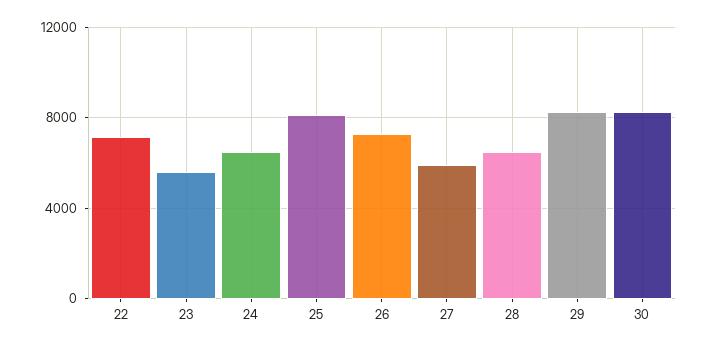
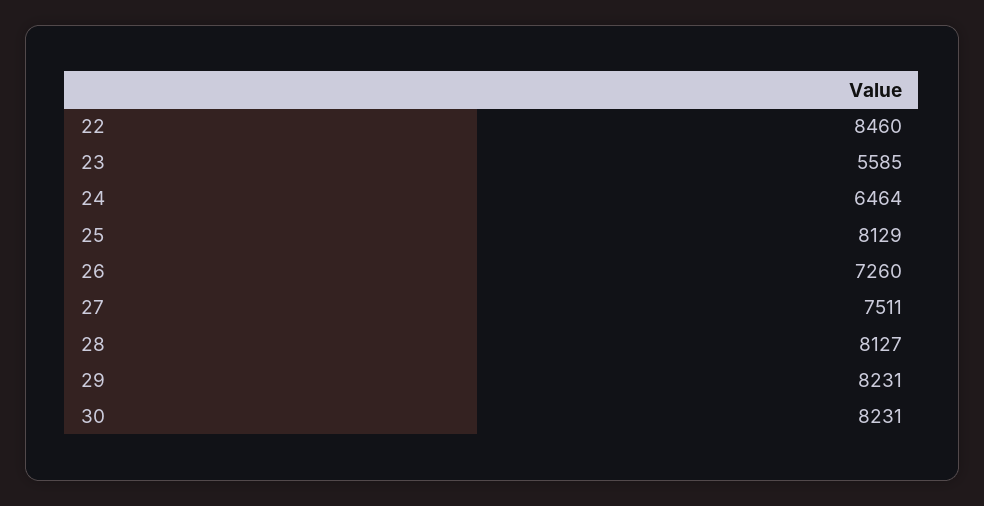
  {
-   "22": 7000,
+   "22": 8460,
    "23": 5585,
    "24": 6464,
    "25": 8129,
    "26": 7260,
-   "27": 6000,
+   "27": 7511,
-   "28": 6500,
+   "28": 8127,
    "29": 8231,
    "30": 8231
  }

